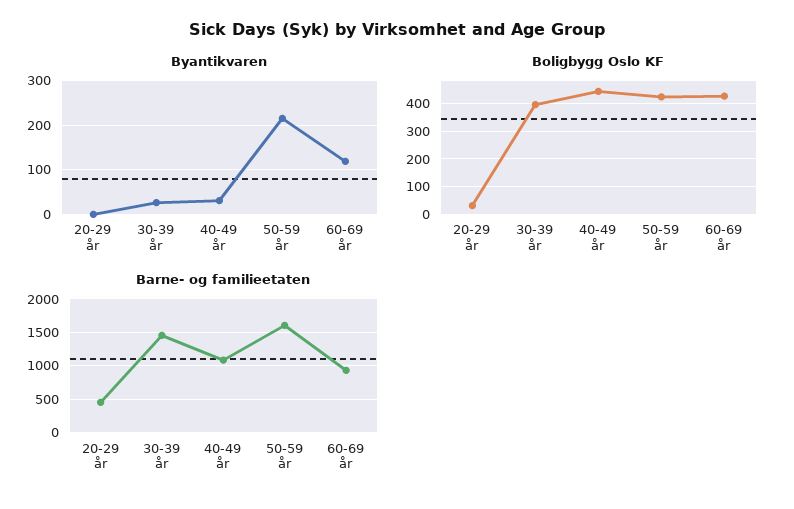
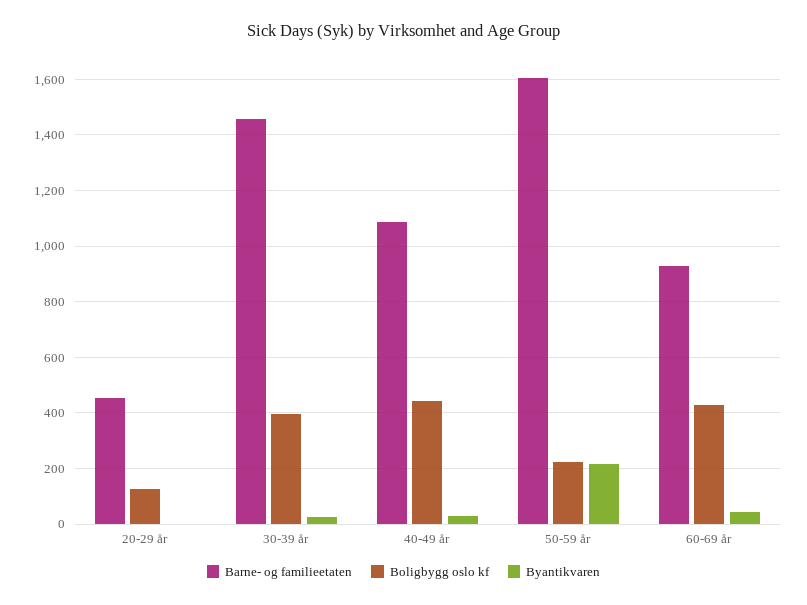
  {
    "Byantikvaren": {
      "20-29 år": 0,
      "30-39 år": 20,
      "40-49 år": 40,
      "50-59 år": 220,
-     "60-69 år": 120
+     "60-69 år": 50
    },
    "Boligbygg Oslo KF": {
-     "20-29 år": 25,
+     "20-29 år": 125,
      "30-39 år": 400,
      "40-49 år": 450,
-     "50-59 år": 425,
+     "50-59 år": 225,
      "60-69 år": 425
    },
    "Barne- og familieetaten": {
      "20-29 år": 450,
      "30-39 år": 1450,
      "40-49 år": 1075,
      "50-59 år": 1600,
      "60-69 år": 925
    }
  }

